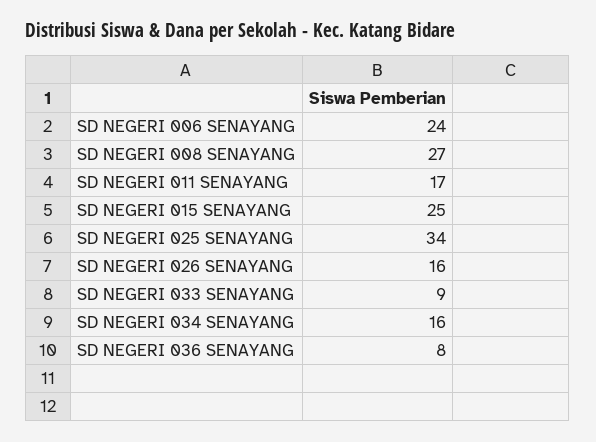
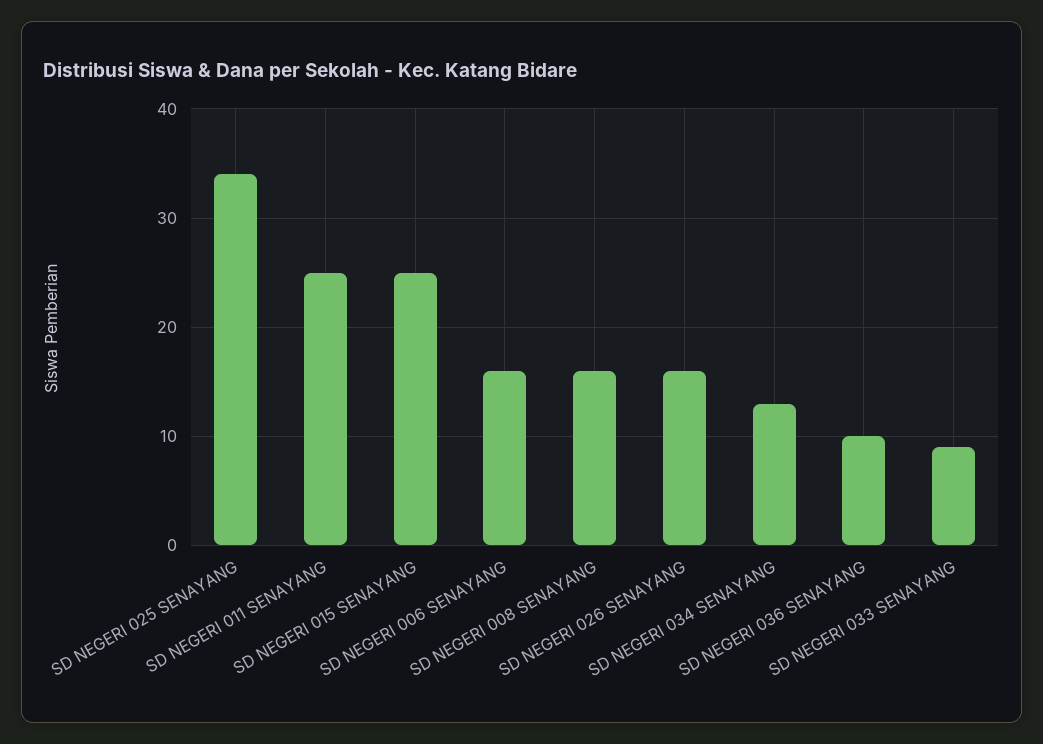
  {
-   "SD NEGERI 006 SENAYANG": 24,
+   "SD NEGERI 006 SENAYANG": 16,
-   "SD NEGERI 008 SENAYANG": 27,
+   "SD NEGERI 008 SENAYANG": 16,
-   "SD NEGERI 011 SENAYANG": 17,
+   "SD NEGERI 011 SENAYANG": 25,
    "SD NEGERI 015 SENAYANG": 25,
    "SD NEGERI 025 SENAYANG": 34,
    "SD NEGERI 026 SENAYANG": 16,
    "SD NEGERI 033 SENAYANG": 9,
-   "SD NEGERI 034 SENAYANG": 16,
+   "SD NEGERI 034 SENAYANG": 13,
-   "SD NEGERI 036 SENAYANG": 8
+   "SD NEGERI 036 SENAYANG": 10
  }

